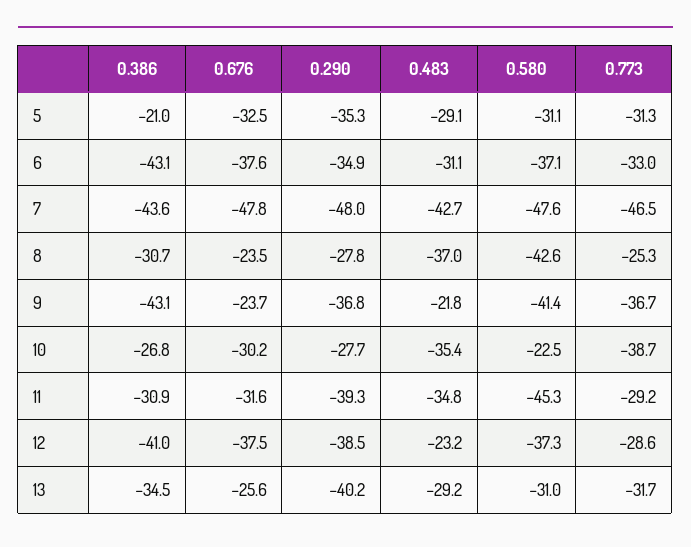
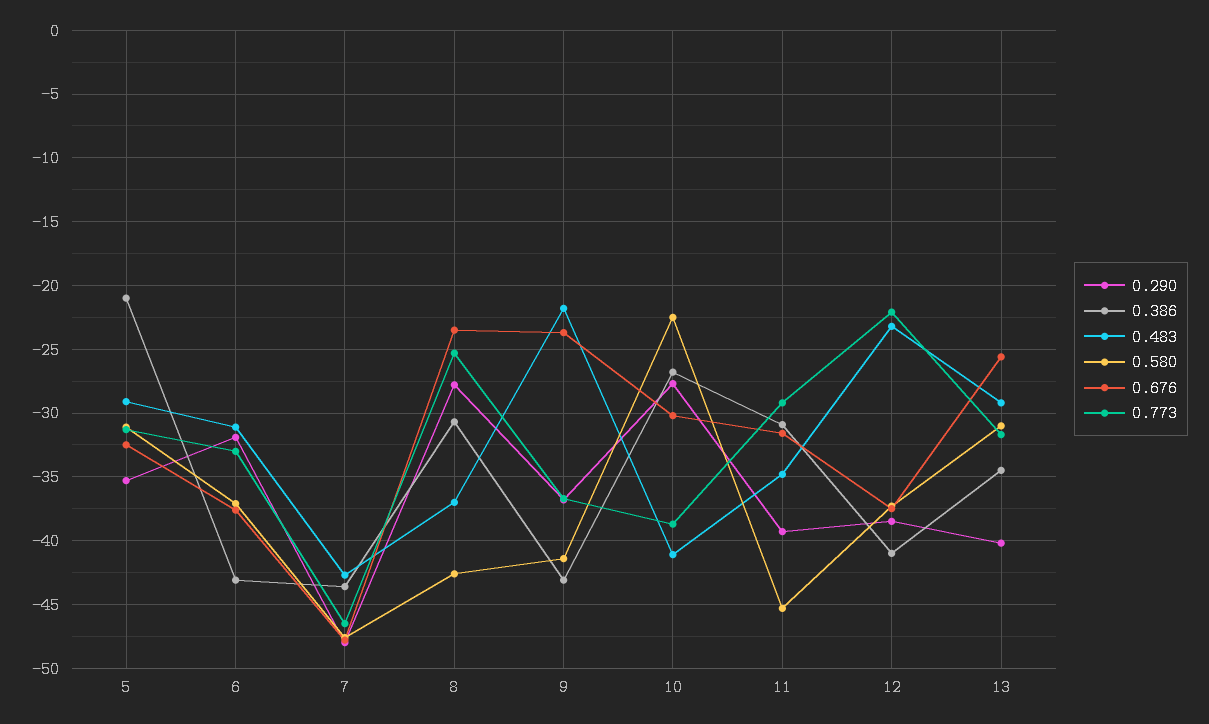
  {
    "0.386": {
      "5": -21,
      "6": -43.1,
      "7": -43.6,
      "8": -30.7,
      "9": -43.1,
      "10": -26.8,
      "11": -30.9,
      "12": -41,
      "13": -34.5
    },
    "0.676": {
      "5": -32.5,
      "6": -37.6,
      "7": -47.8,
      "8": -23.5,
      "9": -23.7,
      "10": -30.2,
      "11": -31.6,
      "12": -37.5,
      "13": -25.6
    },
    "0.290": {
      "5": -35.3,
-     "6": -34.9,
+     "6": -32,
      "7": -48,
      "8": -27.8,
      "9": -36.8,
      "10": -27.7,
      "11": -39.3,
      "12": -38.5,
      "13": -40.2
    },
    "0.483": {
      "5": -29.1,
      "6": -31.1,
      "7": -42.7,
      "8": -37,
      "9": -21.8,
-     "10": -35.4,
+     "10": -41,
      "11": -34.8,
      "12": -23.2,
      "13": -29.2
    },
    "0.580": {
      "5": -31.1,
      "6": -37.1,
      "7": -47.6,
      "8": -42.6,
      "9": -41.4,
      "10": -22.5,
      "11": -45.3,
      "12": -37.3,
      "13": -31
    },
    "0.773": {
      "5": -31.3,
      "6": -33,
      "7": -46.5,
      "8": -25.3,
      "9": -36.7,
      "10": -38.7,
      "11": -29.2,
-     "12": -28.6,
+     "12": -22,
      "13": -31.7
    }
  }

